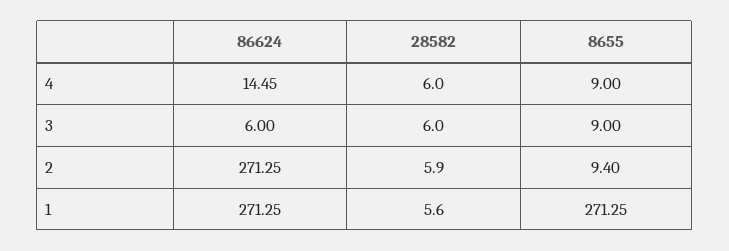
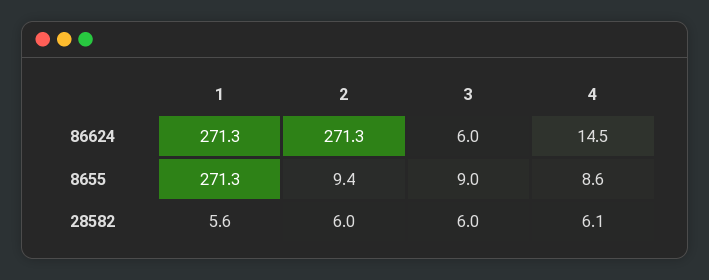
  {
    "86624": {
      "4": 14.45,
      "3": 6,
      "2": 271.25,
      "1": 271.25
    },
    "28582": {
-     "4": 6,
+     "4": 6.1,
      "3": 6,
-     "2": 5.9,
+     "2": 6,
      "1": 5.6
    },
    "8655": {
-     "4": 9,
+     "4": 8.6,
      "3": 9,
      "2": 9.4,
      "1": 271.25
    }
  }

